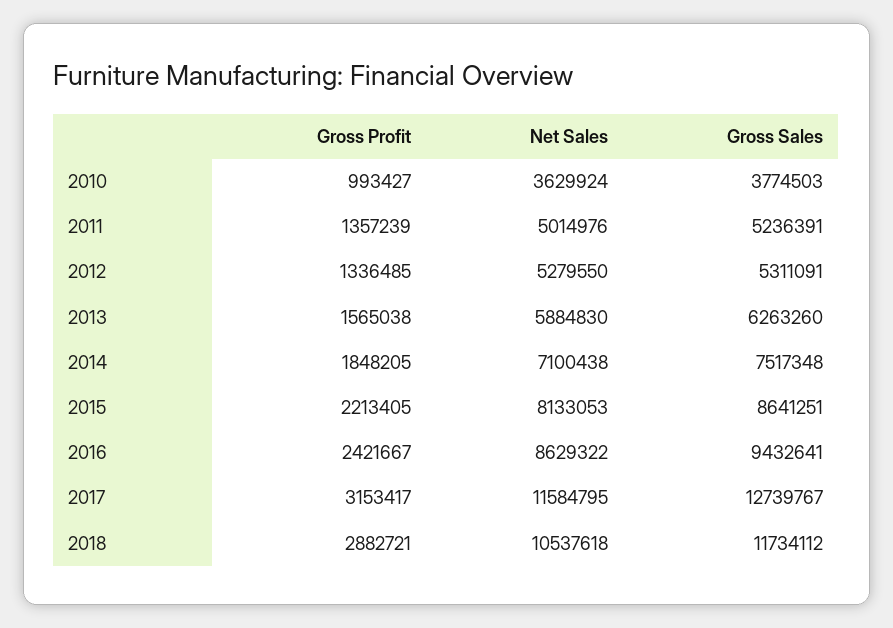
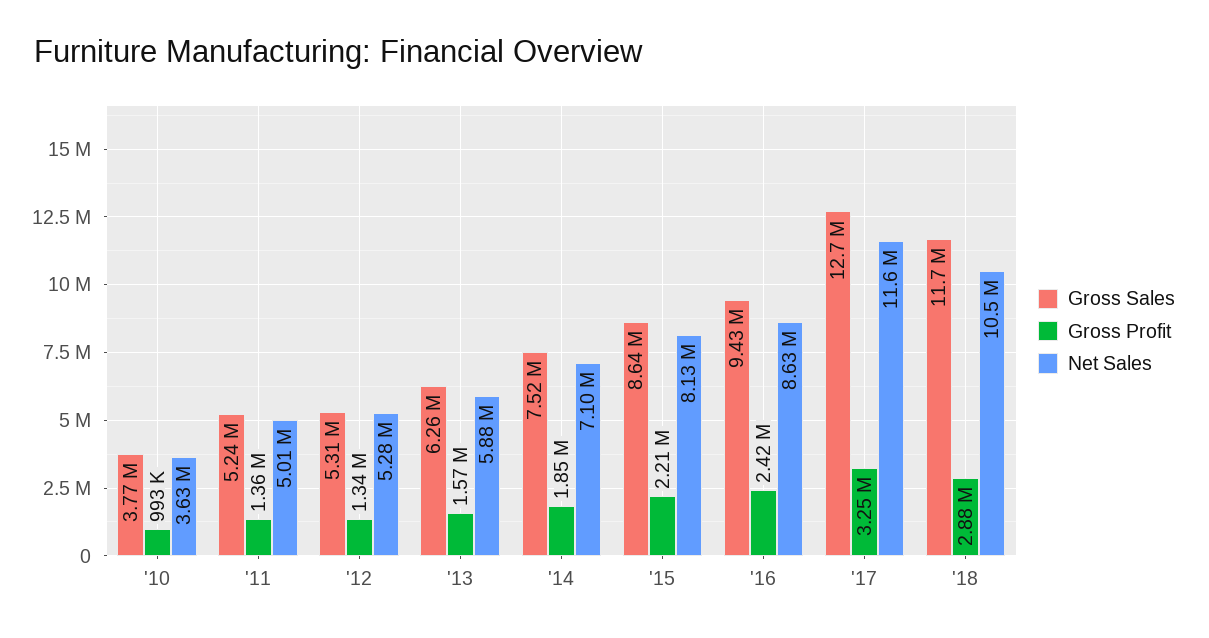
  {
    "Gross Profit": {
      "2010": 993427,
      "2011": 1357239,
      "2012": 1336485,
      "2013": 1565038,
      "2014": 1848205,
      "2015": 2213405,
      "2016": 2421667,
-     "2017": 3153417,
+     "2017": 3250000,
      "2018": 2882721
    },
    "Net Sales": {
      "2010": 3629924,
      "2011": 5014976,
      "2012": 5279550,
      "2013": 5884830,
      "2014": 7100438,
      "2015": 8133053,
      "2016": 8629322,
      "2017": 11584795,
      "2018": 10537618
    },
    "Gross Sales": {
      "2010": 3774503,
      "2011": 5236391,
      "2012": 5311091,
      "2013": 6263260,
      "2014": 7517348,
      "2015": 8641251,
      "2016": 9432641,
      "2017": 12739767,
      "2018": 11734112
    }
  }

